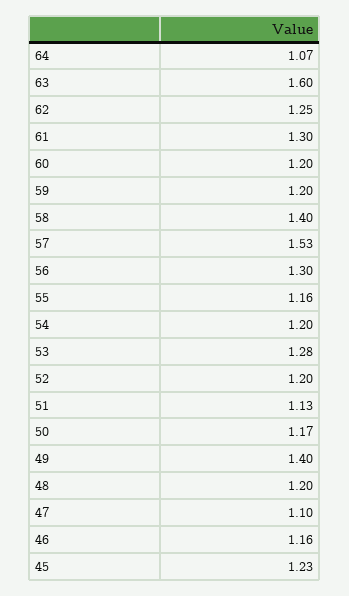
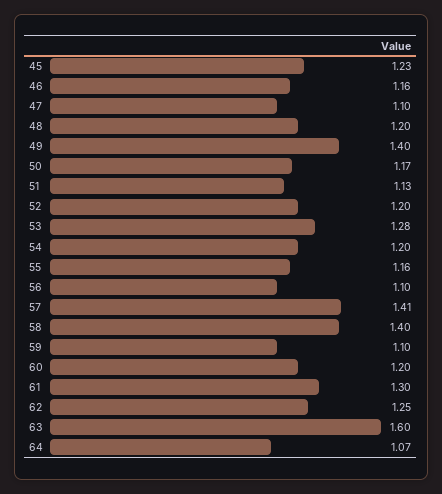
  {
    "64": 1.07,
    "63": 1.6,
    "62": 1.25,
    "61": 1.3,
    "60": 1.2,
-   "59": 1.2,
+   "59": 1.1,
    "58": 1.4,
-   "57": 1.53,
+   "57": 1.41,
-   "56": 1.3,
+   "56": 1.1,
    "55": 1.16,
    "54": 1.2,
    "53": 1.28,
    "52": 1.2,
    "51": 1.13,
    "50": 1.17,
    "49": 1.4,
    "48": 1.2,
    "47": 1.1,
    "46": 1.16,
    "45": 1.23
  }

